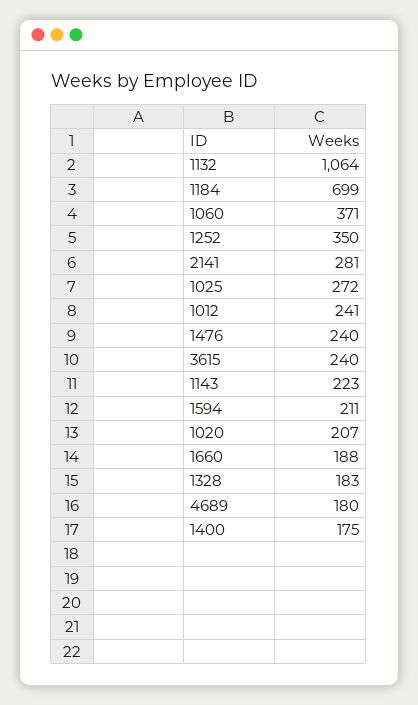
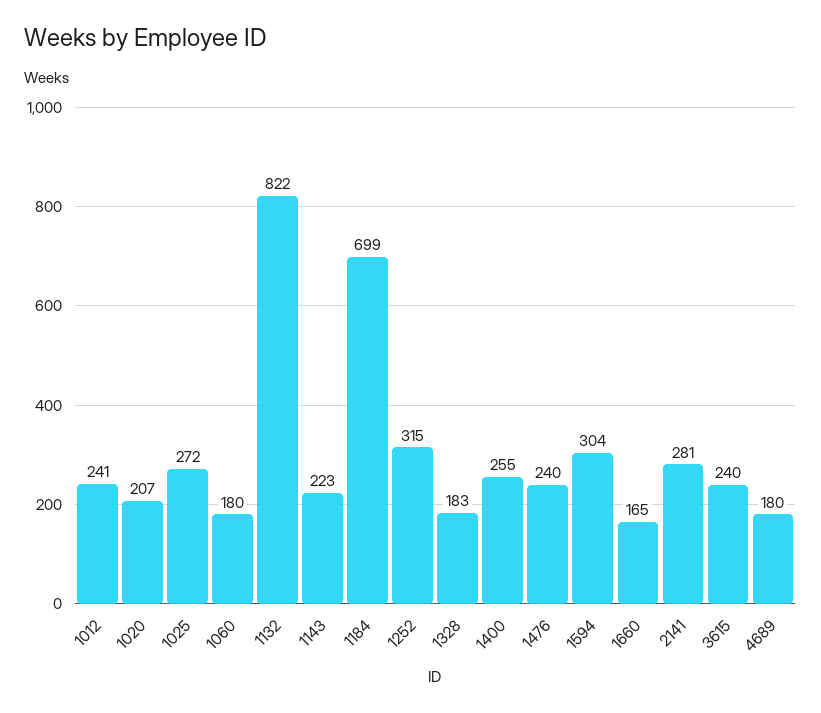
  {
-   "1132": 1064,
+   "1132": 822,
    "1184": 699,
-   "1060": 371,
+   "1060": 180,
-   "1252": 350,
+   "1252": 315,
    "2141": 281,
    "1025": 272,
    "1012": 241,
    "1476": 240,
    "3615": 240,
    "1143": 223,
-   "1594": 211,
+   "1594": 304,
    "1020": 207,
-   "1660": 188,
+   "1660": 165,
    "1328": 183,
    "4689": 180,
-   "1400": 175
+   "1400": 255
  }

